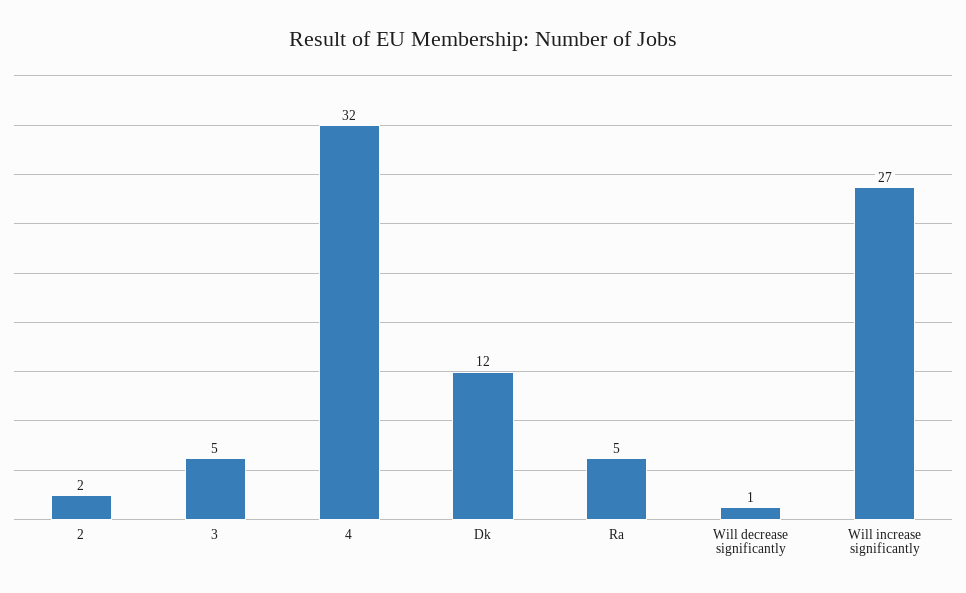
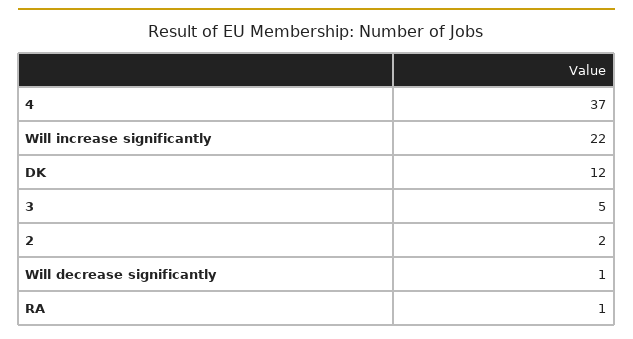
  {
    "2": 2,
    "3": 5,
-   "4": 32,
+   "4": 37,
    "Dk": 12,
-   "Ra": 5,
+   "Ra": 1,
    "Will decrease significantly": 1,
-   "Will increase significantly": 27
+   "Will increase significantly": 22
  }

